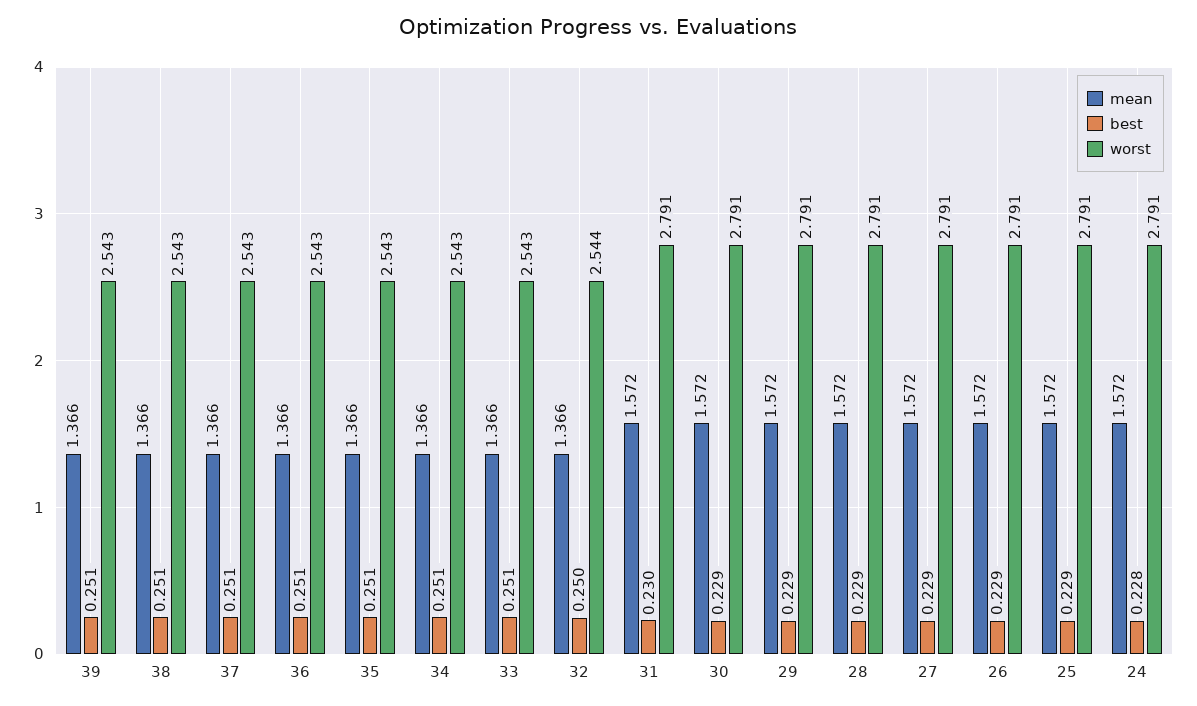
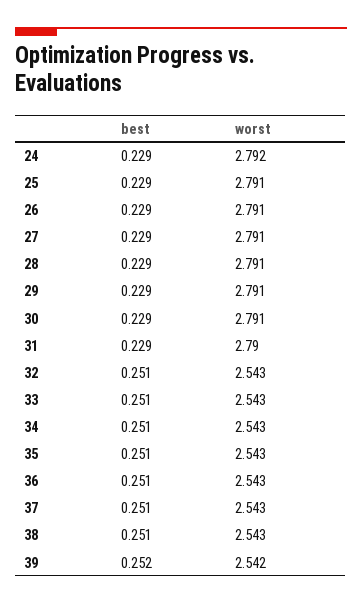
  {
-   "mean": {
-     "39": 1.366,
-     "38": 1.366,
-     "37": 1.366,
-     "36": 1.366,
-     "35": 1.366,
-     "34": 1.366,
-     "33": 1.366,
-     "32": 1.366,
-     "31": 1.572,
-     "30": 1.572,
-     "29": 1.572,
-     "28": 1.572,
-     "27": 1.572,
-     "26": 1.572,
-     "25": 1.572,
-     "24": 1.572
-   },
    "best": {
-     "39": 0.251,
+     "39": 0.252,
      "38": 0.251,
      "37": 0.251,
      "36": 0.251,
      "35": 0.251,
      "34": 0.251,
      "33": 0.251,
-     "32": 0.25,
+     "32": 0.251,
-     "31": 0.23,
+     "31": 0.229,
      "30": 0.229,
      "29": 0.229,
      "28": 0.229,
      "27": 0.229,
      "26": 0.229,
      "25": 0.229,
-     "24": 0.228
+     "24": 0.229
    },
    "worst": {
-     "39": 2.543,
+     "39": 2.542,
      "38": 2.543,
      "37": 2.543,
      "36": 2.543,
      "35": 2.543,
      "34": 2.543,
      "33": 2.543,
-     "32": 2.544,
+     "32": 2.543,
-     "31": 2.791,
+     "31": 2.79,
      "30": 2.791,
      "29": 2.791,
      "28": 2.791,
      "27": 2.791,
      "26": 2.791,
      "25": 2.791,
-     "24": 2.791
+     "24": 2.792
    }
  }

